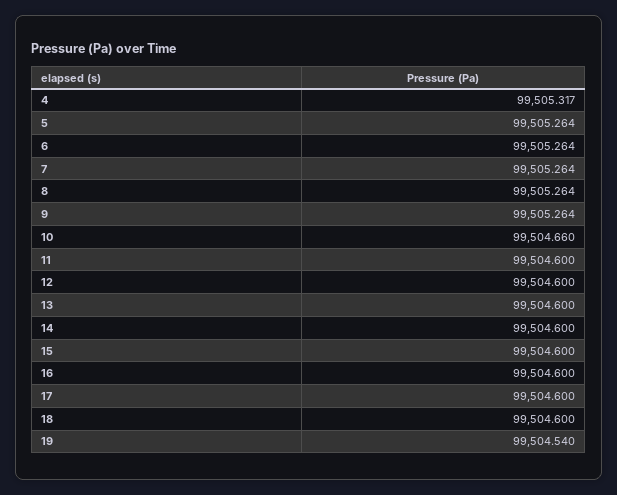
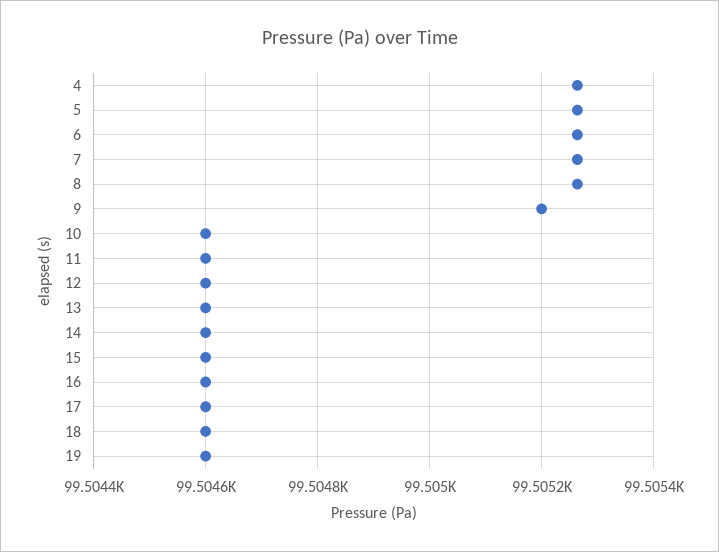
  {
-   "4": 99505.317,
+   "4": 99505.26,
    "5": 99505.264,
    "6": 99505.264,
    "7": 99505.264,
    "8": 99505.264,
-   "9": 99505.264,
+   "9": 99505.2,
-   "10": 99504.66,
+   "10": 99504.6,
    "11": 99504.6,
    "12": 99504.6,
    "13": 99504.6,
    "14": 99504.6,
    "15": 99504.6,
    "16": 99504.6,
    "17": 99504.6,
    "18": 99504.6,
-   "19": 99504.54
+   "19": 99504.6
  }

